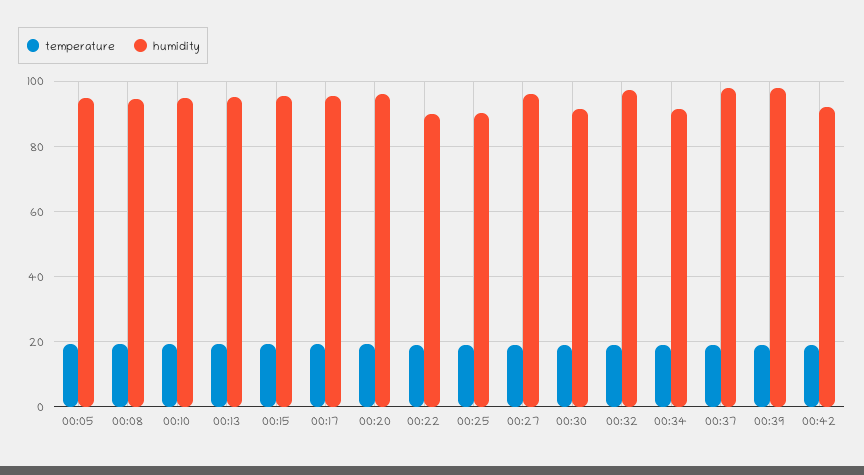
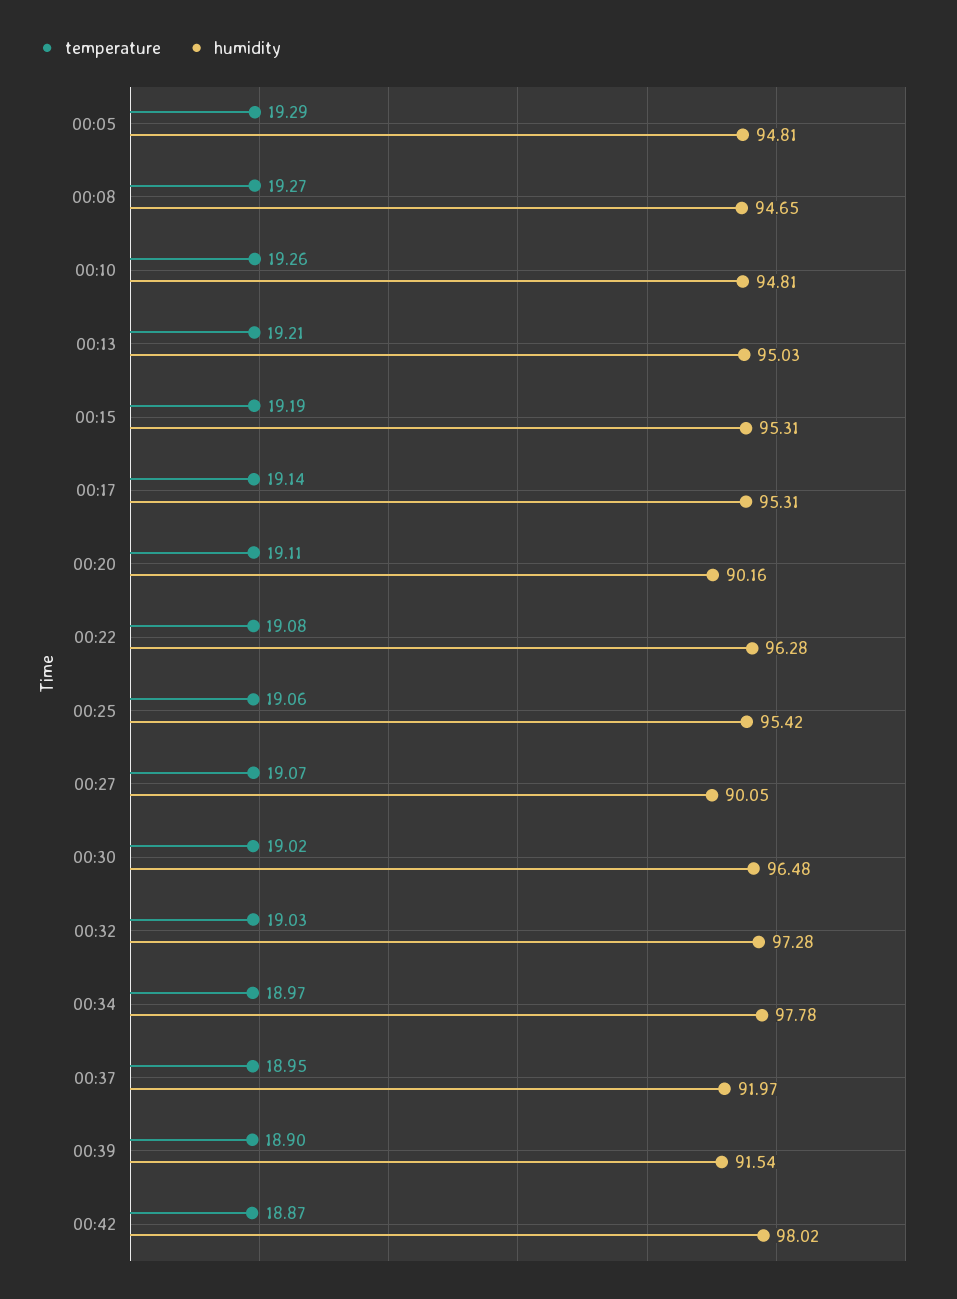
  {
    "temperature": {
      "00:05": 19.29,
      "00:08": 19.27,
      "00:10": 19.26,
      "00:13": 19.21,
      "00:15": 19.19,
      "00:17": 19.14,
      "00:20": 19.11,
      "00:22": 19.08,
      "00:25": 19.06,
      "00:27": 19.07,
      "00:30": 19.02,
      "00:32": 19.03,
      "00:34": 18.97,
      "00:37": 18.95,
      "00:39": 18.9,
      "00:42": 18.87
    },
    "humidity": {
      "00:05": 94.81,
      "00:08": 94.65,
      "00:10": 94.81,
      "00:13": 95.03,
      "00:15": 95.31,
      "00:17": 95.31,
-     "00:20": 96,
+     "00:20": 90.16,
-     "00:22": 90,
+     "00:22": 96.28,
-     "00:25": 90,
+     "00:25": 95.42,
-     "00:27": 96,
+     "00:27": 90.05,
-     "00:30": 92,
+     "00:30": 96.48,
      "00:32": 97.28,
-     "00:34": 92,
+     "00:34": 97.78,
-     "00:37": 98,
+     "00:37": 91.97,
-     "00:39": 98,
+     "00:39": 91.54,
-     "00:42": 92
+     "00:42": 98.02
    }
  }

